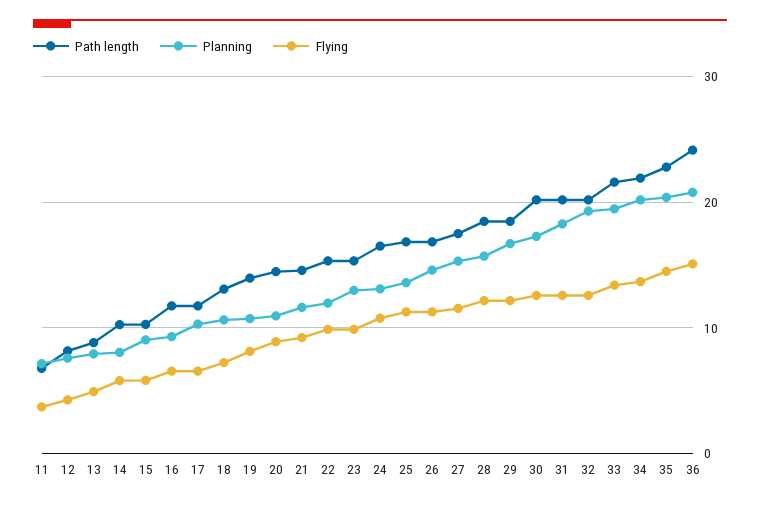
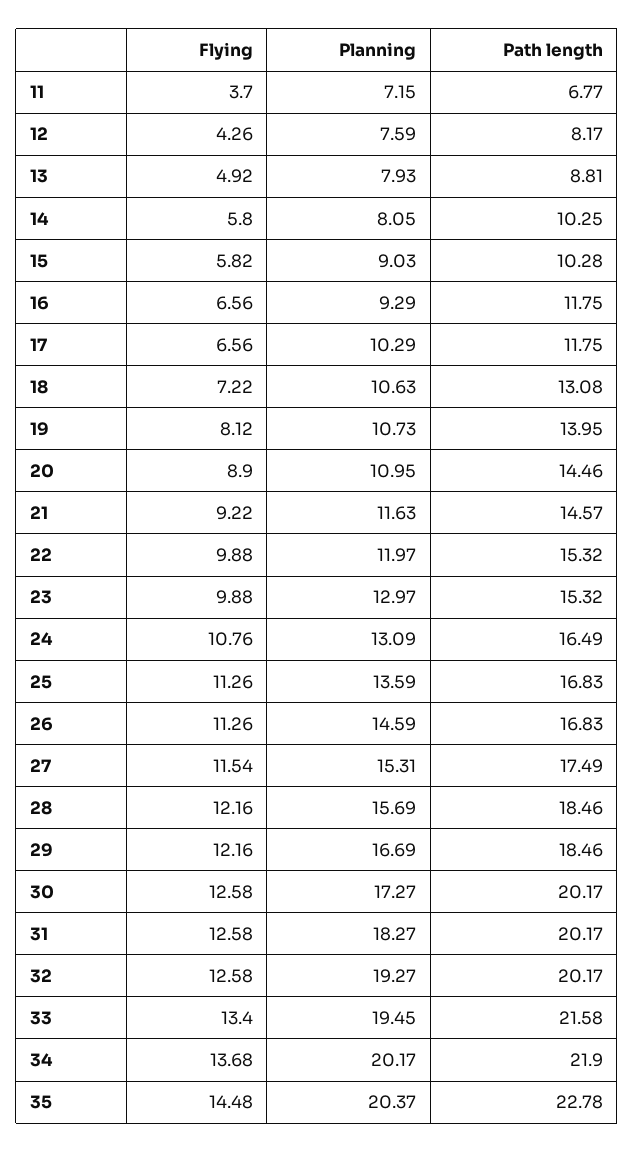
  {
    "Path length": {
      "11": 6.77,
      "12": 8.17,
      "13": 8.81,
      "14": 10.25,
      "15": 10.28,
      "16": 11.75,
      "17": 11.75,
      "18": 13.08,
      "19": 13.95,
      "20": 14.46,
      "21": 14.57,
      "22": 15.32,
      "23": 15.32,
      "24": 16.49,
      "25": 16.83,
      "26": 16.83,
      "27": 17.49,
      "28": 18.46,
      "29": 18.46,
      "30": 20.17,
      "31": 20.17,
      "32": 20.17,
      "33": 21.58,
      "34": 21.9,
-     "35": 22.78,
+     "35": 22.78
-     "36": 24
    },
    "Planning": {
      "11": 7.15,
      "12": 7.59,
      "13": 7.93,
      "14": 8.05,
      "15": 9.03,
      "16": 9.29,
      "17": 10.29,
      "18": 10.63,
      "19": 10.73,
      "20": 10.95,
      "21": 11.63,
      "22": 11.97,
      "23": 12.97,
      "24": 13.09,
      "25": 13.59,
      "26": 14.59,
      "27": 15.31,
      "28": 15.69,
      "29": 16.69,
      "30": 17.27,
      "31": 18.27,
      "32": 19.27,
      "33": 19.45,
      "34": 20.17,
-     "35": 20.37,
+     "35": 20.37
-     "36": 21
    },
    "Flying": {
      "11": 3.7,
      "12": 4.26,
      "13": 4.92,
      "14": 5.8,
      "15": 5.82,
      "16": 6.56,
      "17": 6.56,
      "18": 7.22,
      "19": 8.12,
      "20": 8.9,
      "21": 9.22,
      "22": 9.88,
      "23": 9.88,
      "24": 10.76,
      "25": 11.26,
      "26": 11.26,
      "27": 11.54,
      "28": 12.16,
      "29": 12.16,
      "30": 12.58,
      "31": 12.58,
      "32": 12.58,
      "33": 13.4,
      "34": 13.68,
-     "35": 14.48,
+     "35": 14.48
-     "36": 15
    }
  }

